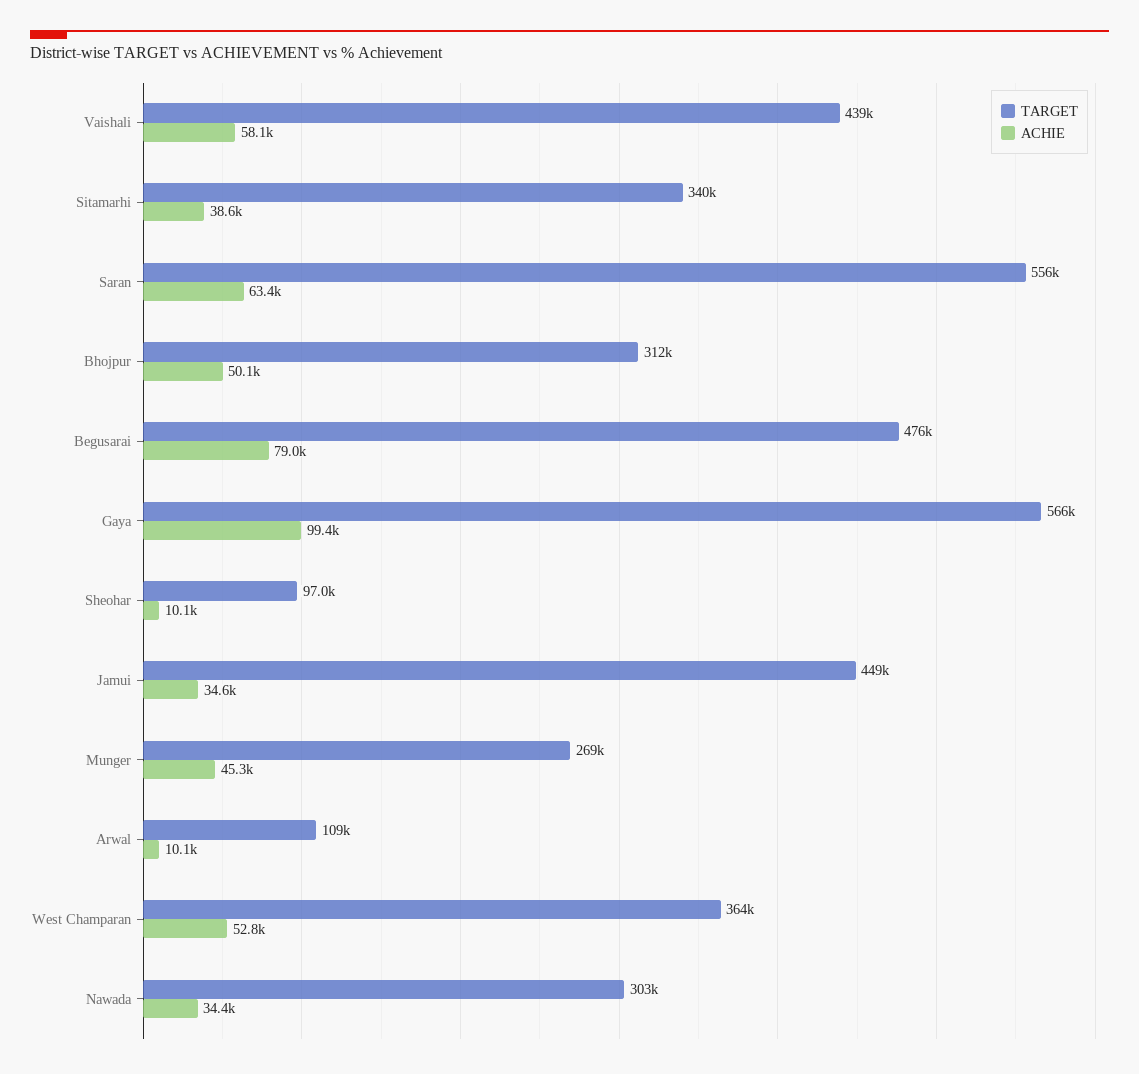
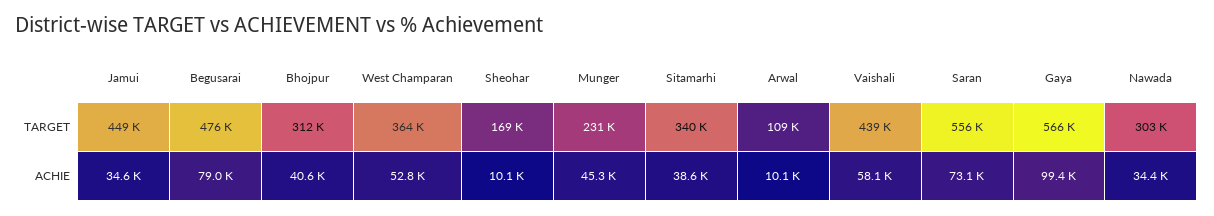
  {
    "TARGET": {
      "Vaishali": 439000,
      "Sitamarhi": 340000,
      "Saran": 556000,
      "Bhojpur": 312000,
      "Begusarai": 476000,
      "Gaya": 566000,
-     "Sheohar": 97000,
+     "Sheohar": 169000,
      "Jamui": 449000,
-     "Munger": 269000,
+     "Munger": 231000,
      "Arwal": 109000,
      "West Champaran": 364000,
      "Nawada": 303000
    },
    "ACHIE": {
      "Vaishali": 58100,
      "Sitamarhi": 38600,
-     "Saran": 63400,
+     "Saran": 73100,
-     "Bhojpur": 50100,
+     "Bhojpur": 40600,
      "Begusarai": 79000,
      "Gaya": 99400,
      "Sheohar": 10100,
      "Jamui": 34600,
      "Munger": 45300,
      "Arwal": 10100,
      "West Champaran": 52800,
      "Nawada": 34400
    }
  }

